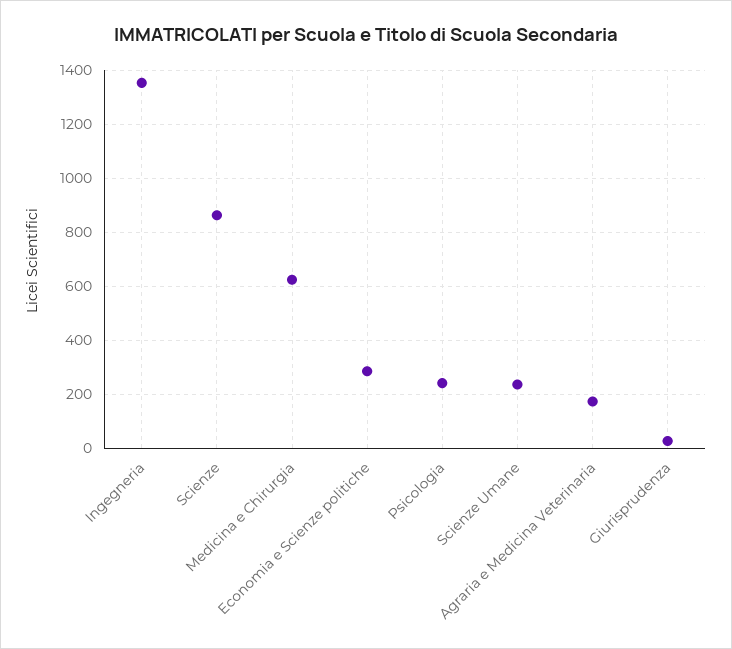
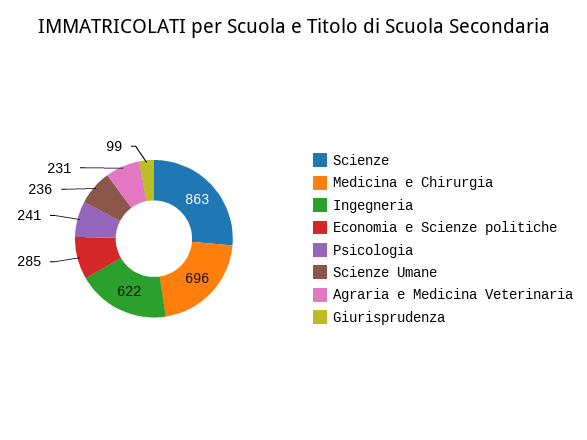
  {
-   "Ingegneria": 1350,
+   "Ingegneria": 622,
    "Scienze": 863,
-   "Medicina e Chirurgia": 625,
+   "Medicina e Chirurgia": 696,
    "Economia e Scienze politiche": 285,
    "Psicologia": 241,
    "Scienze Umane": 236,
-   "Agraria e Medicina Veterinaria": 175,
+   "Agraria e Medicina Veterinaria": 231,
-   "Giurisprudenza": 25
+   "Giurisprudenza": 99
  }

